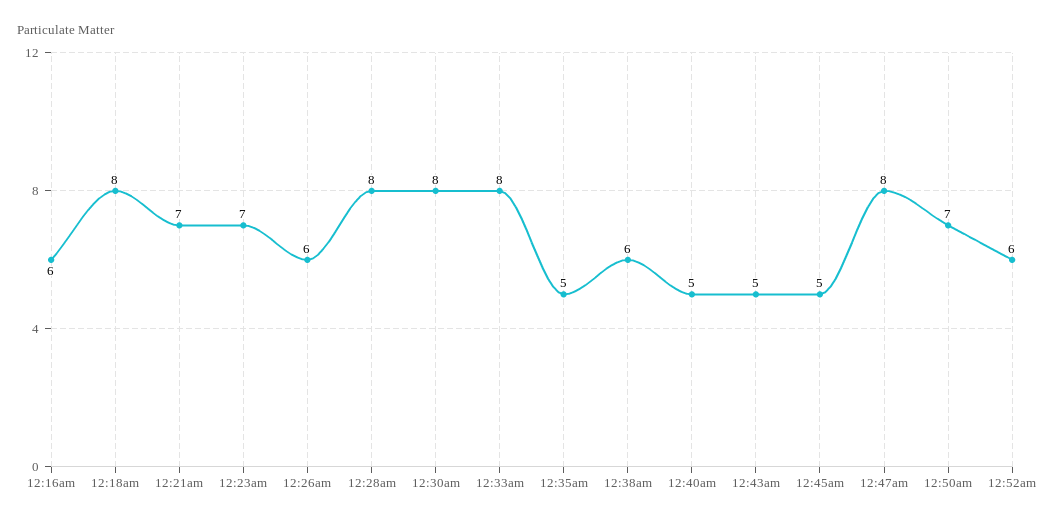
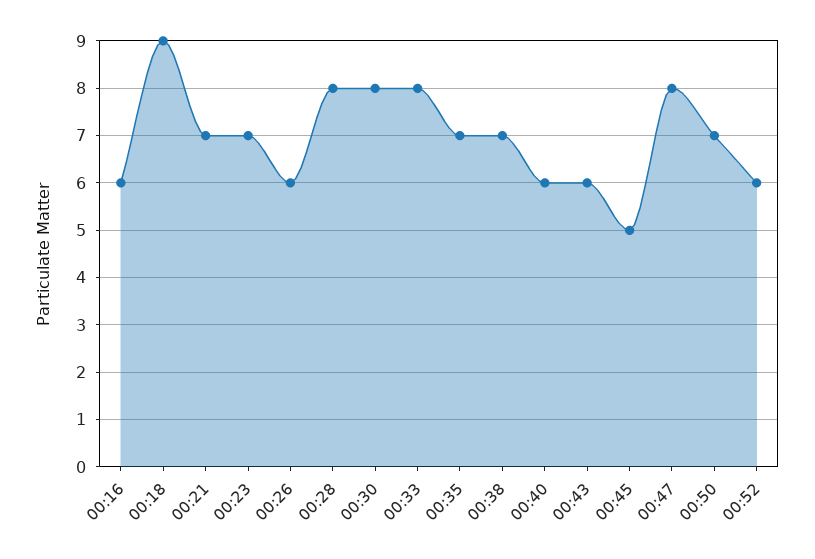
  {
    "12:16am": 6,
-   "12:18am": 8,
+   "12:18am": 9,
    "12:21am": 7,
    "12:23am": 7,
    "12:26am": 6,
    "12:28am": 8,
    "12:30am": 8,
    "12:33am": 8,
-   "12:35am": 5,
+   "12:35am": 7,
-   "12:38am": 6,
+   "12:38am": 7,
-   "12:40am": 5,
+   "12:40am": 6,
-   "12:43am": 5,
+   "12:43am": 6,
    "12:45am": 5,
    "12:47am": 8,
    "12:50am": 7,
    "12:52am": 6
  }

